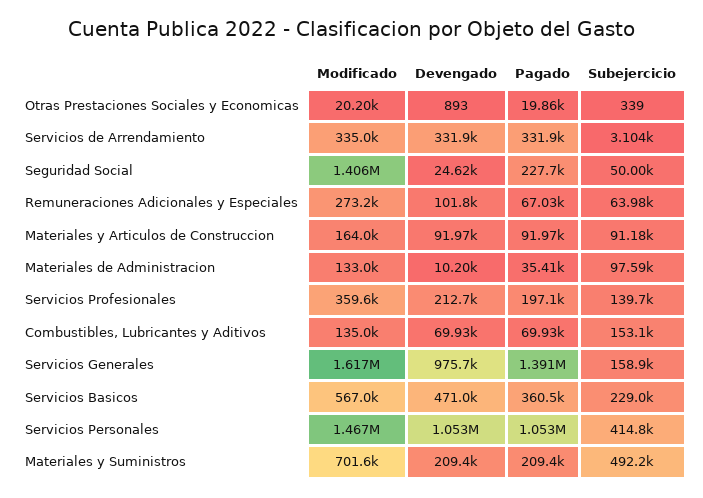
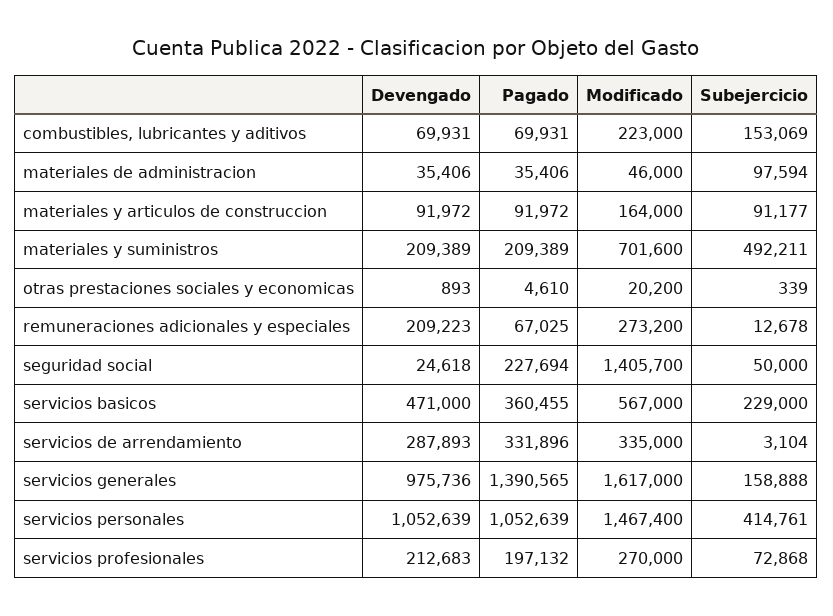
  {
    "Modificado": {
      "Otras Prestaciones Sociales y Economicas": 20200,
      "Servicios de Arrendamiento": 335000,
      "Seguridad Social": 1405700,
      "Remuneraciones Adicionales y Especiales": 273200,
      "Materiales y Articulos de Construccion": 164000,
-     "Materiales de Administracion": 133000,
+     "Materiales de Administracion": 46000,
-     "Servicios Profesionales": 359600,
+     "Servicios Profesionales": 270000,
-     "Combustibles, Lubricantes y Aditivos": 135000,
+     "Combustibles, Lubricantes y Aditivos": 223000,
      "Servicios Generales": 1617000,
      "Servicios Basicos": 567000,
      "Servicios Personales": 1467400,
      "Materiales y Suministros": 701600
    },
    "Devengado": {
      "Otras Prestaciones Sociales y Economicas": 893,
-     "Servicios de Arrendamiento": 331900,
+     "Servicios de Arrendamiento": 287893,
      "Seguridad Social": 24618,
-     "Remuneraciones Adicionales y Especiales": 101800,
+     "Remuneraciones Adicionales y Especiales": 209223,
      "Materiales y Articulos de Construccion": 91972,
-     "Materiales de Administracion": 10200,
+     "Materiales de Administracion": 35406,
      "Servicios Profesionales": 212683,
      "Combustibles, Lubricantes y Aditivos": 69931,
      "Servicios Generales": 975736,
      "Servicios Basicos": 471000,
      "Servicios Personales": 1052639,
      "Materiales y Suministros": 209389
    },
    "Pagado": {
-     "Otras Prestaciones Sociales y Economicas": 19860,
+     "Otras Prestaciones Sociales y Economicas": 4610,
      "Servicios de Arrendamiento": 331896,
      "Seguridad Social": 227694,
      "Remuneraciones Adicionales y Especiales": 67025,
      "Materiales y Articulos de Construccion": 91972,
      "Materiales de Administracion": 35406,
      "Servicios Profesionales": 197132,
      "Combustibles, Lubricantes y Aditivos": 69931,
      "Servicios Generales": 1390565,
      "Servicios Basicos": 360455,
      "Servicios Personales": 1052639,
      "Materiales y Suministros": 209389
    },
    "Subejercicio": {
      "Otras Prestaciones Sociales y Economicas": 339,
      "Servicios de Arrendamiento": 3104,
      "Seguridad Social": 50000,
-     "Remuneraciones Adicionales y Especiales": 63980,
+     "Remuneraciones Adicionales y Especiales": 12678,
      "Materiales y Articulos de Construccion": 91177,
      "Materiales de Administracion": 97594,
-     "Servicios Profesionales": 139700,
+     "Servicios Profesionales": 72868,
      "Combustibles, Lubricantes y Aditivos": 153069,
      "Servicios Generales": 158888,
      "Servicios Basicos": 229000,
      "Servicios Personales": 414761,
      "Materiales y Suministros": 492211
    }
  }

